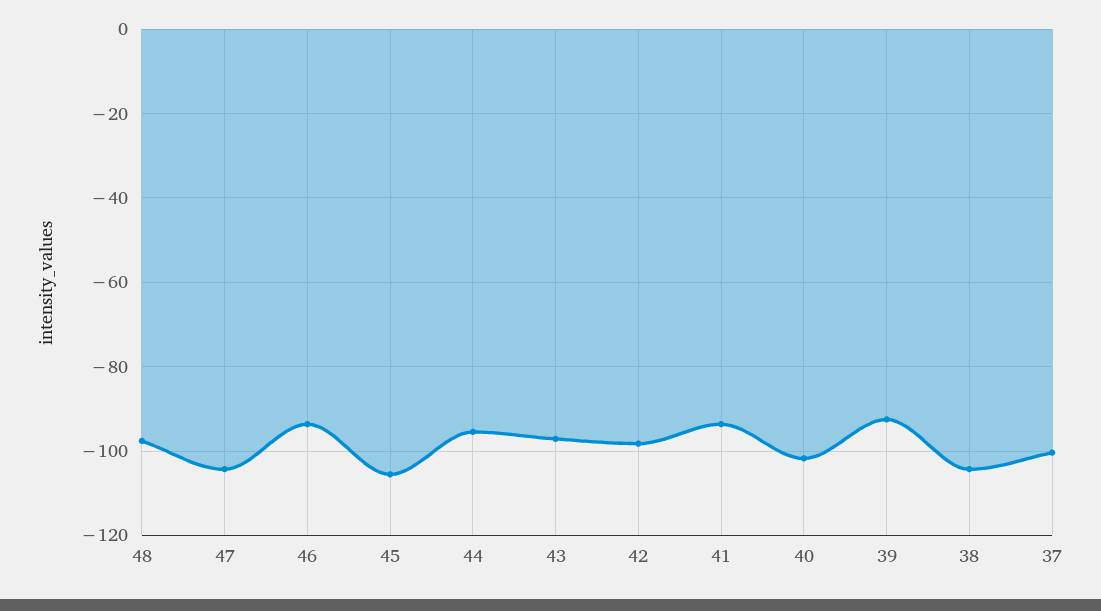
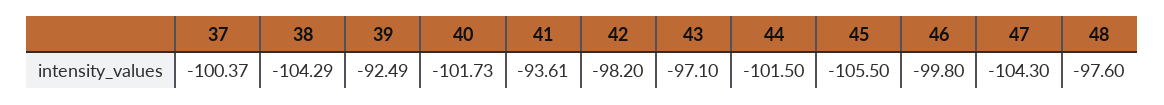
  {
    "48": -97.6,
    "47": -104.3,
-   "46": -94,
+   "46": -99.8,
    "45": -105.5,
-   "44": -96,
+   "44": -101.5,
    "43": -97.1,
    "42": -98.2,
    "41": -93.61,
    "40": -101.73,
    "39": -92.49,
    "38": -104.29,
    "37": -100.37
  }

